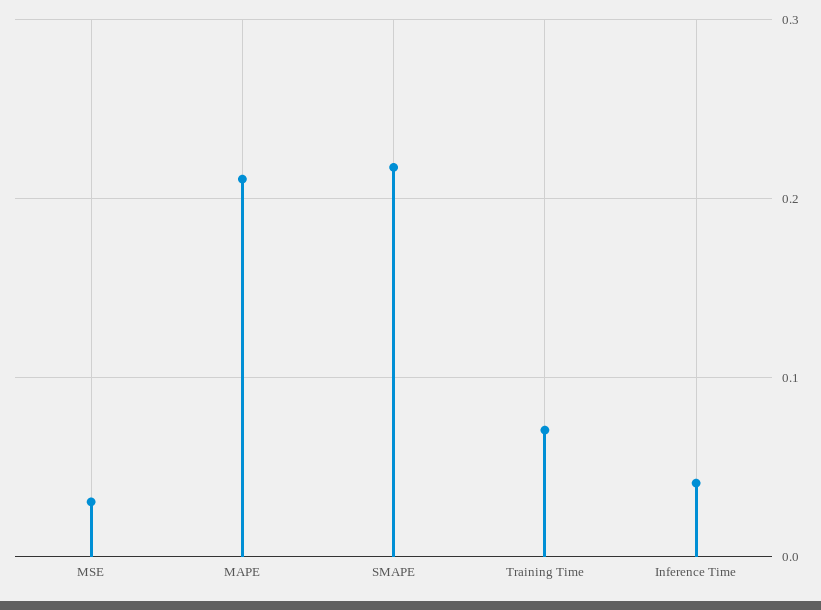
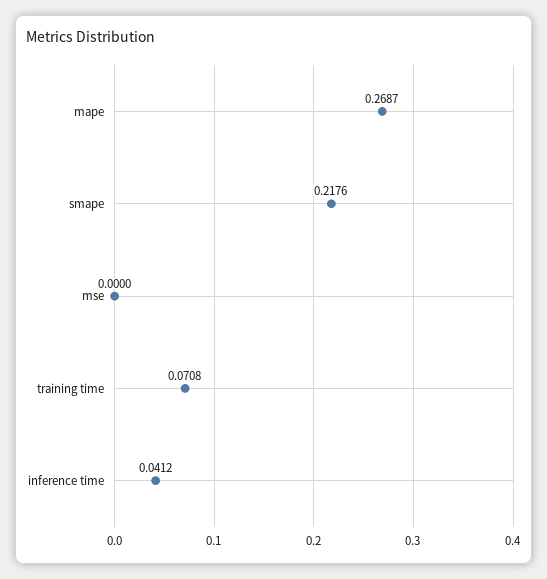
  {
-   "MSE": 0.03,
+   "MSE": 0,
-   "MAPE": 0.21,
+   "MAPE": 0.2687,
    "SMAPE": 0.2176,
    "Training Time": 0.0708,
    "Inference Time": 0.0412
  }

